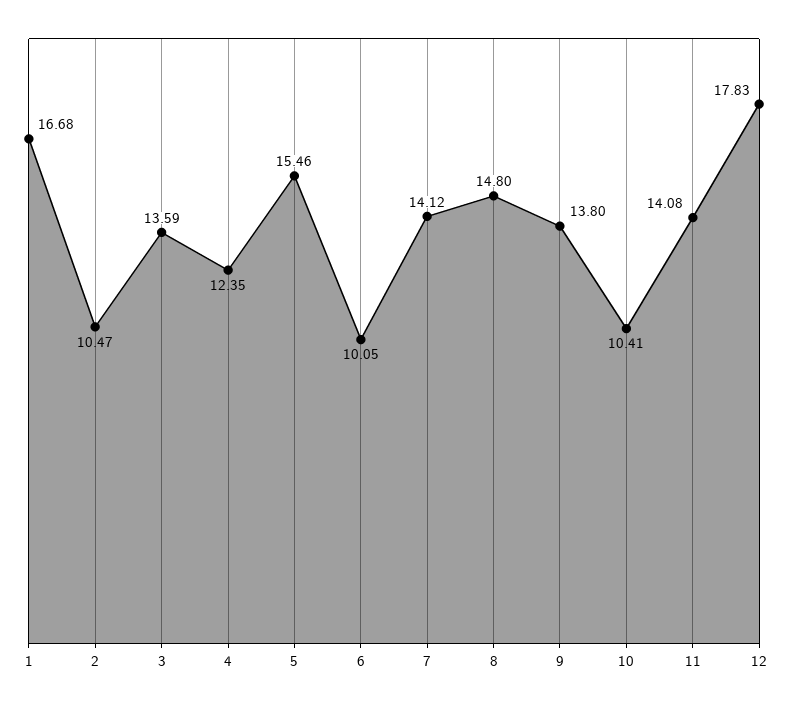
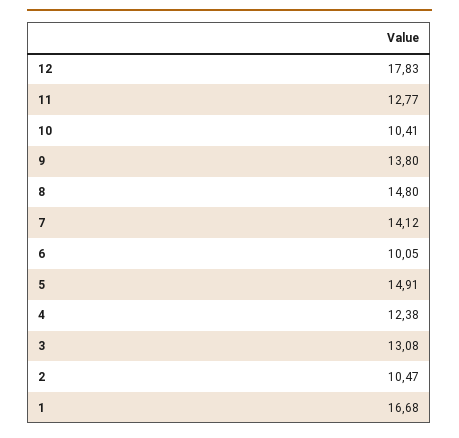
  {
    "1": 16.68,
    "2": 10.47,
-   "3": 13.59,
+   "3": 13.08,
-   "4": 12.35,
+   "4": 12.38,
-   "5": 15.46,
+   "5": 14.91,
    "6": 10.05,
    "7": 14.12,
    "8": 14.8,
    "9": 13.8,
    "10": 10.41,
-   "11": 14.08,
+   "11": 12.77,
    "12": 17.83
  }

